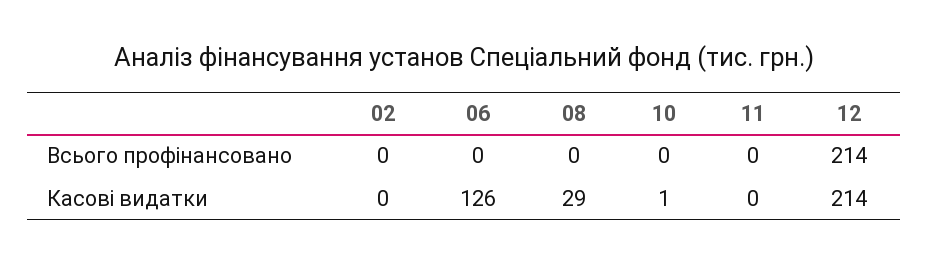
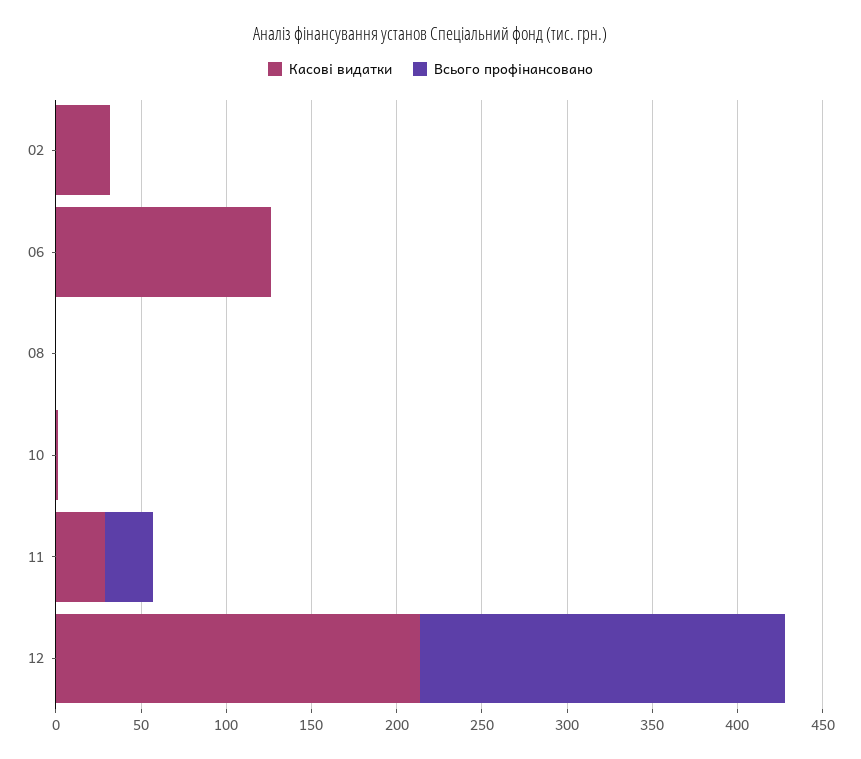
  {
    "Всього профінансовано": {
      "02": 0,
      "06": 0,
      "08": 0,
      "10": 0,
-     "11": 0,
+     "11": 30,
      "12": 214
    },
    "Касові видатки": {
-     "02": 0,
+     "02": 30,
      "06": 126,
-     "08": 29,
+     "08": 0,
      "10": 1,
-     "11": 0,
+     "11": 30,
      "12": 214
    }
  }

